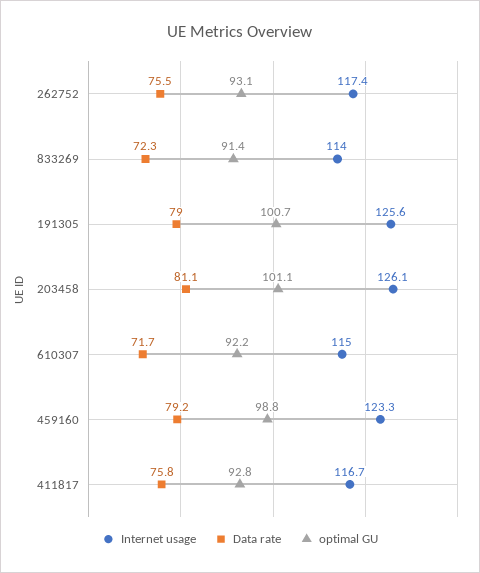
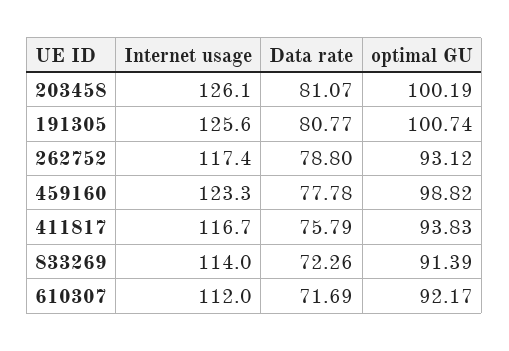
  {
    "Internet usage": {
      "262752": 117.4,
      "833269": 114,
      "191305": 125.6,
      "203458": 126.1,
-     "610307": 115,
+     "610307": 112,
      "459160": 123.3,
      "411817": 116.7
    },
    "Data rate": {
-     "262752": 75.5,
+     "262752": 78.8,
      "833269": 72.26,
-     "191305": 79,
+     "191305": 80.77,
      "203458": 81.07,
      "610307": 71.69,
-     "459160": 79.2,
+     "459160": 77.78,
      "411817": 75.79
    },
    "optimal GU": {
      "262752": 93.12,
      "833269": 91.39,
      "191305": 100.74,
-     "203458": 101.1,
+     "203458": 100.19,
      "610307": 92.17,
      "459160": 98.82,
-     "411817": 92.8
+     "411817": 93.83
    }
  }

